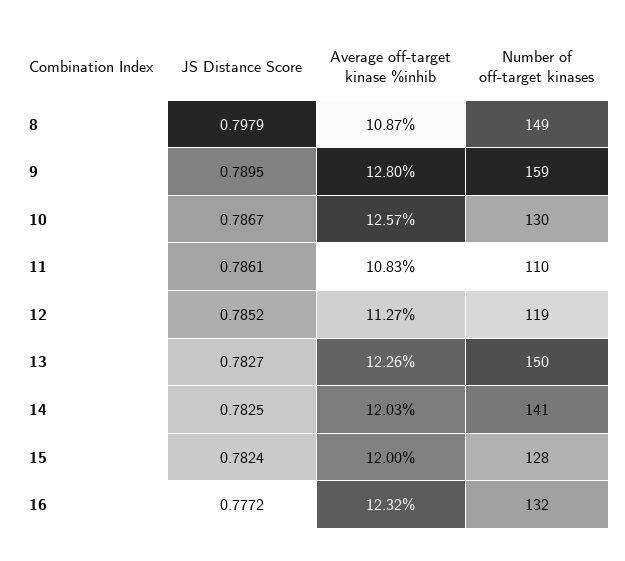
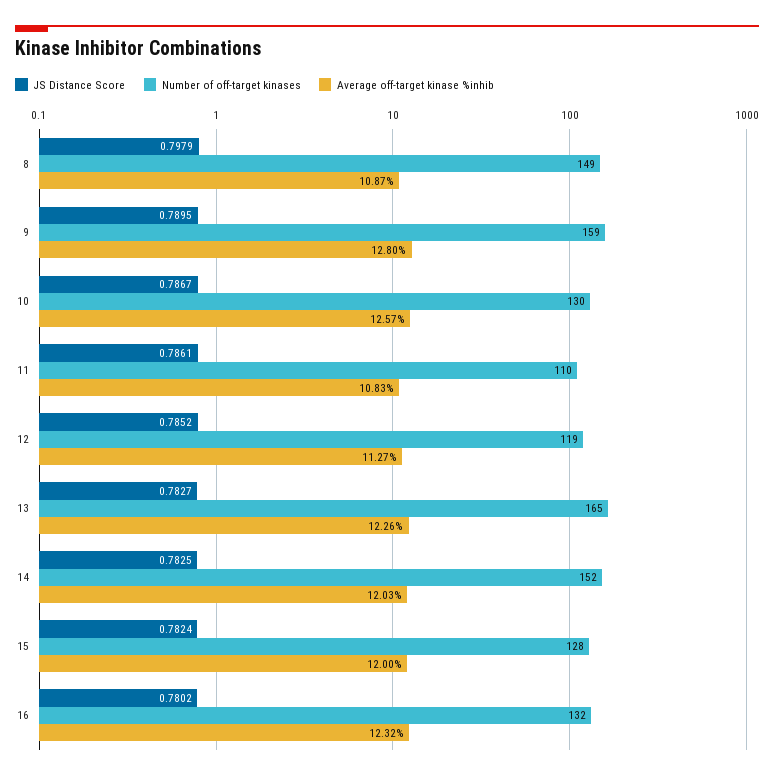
  {
    "JS Distance Score": {
      "8": 0.7979,
      "9": 0.7895,
      "10": 0.7867,
      "11": 0.7861,
      "12": 0.7852,
      "13": 0.7827,
      "14": 0.7825,
      "15": 0.7824,
-     "16": 0.7772
+     "16": 0.7802
    },
    "Average off-target kinase %inhib": {
      "8": 10.87,
      "9": 12.8,
      "10": 12.57,
      "11": 10.83,
      "12": 11.27,
      "13": 12.26,
      "14": 12.03,
      "15": 12,
      "16": 12.32
    },
    "Number of off-target kinases": {
      "8": 149,
      "9": 159,
      "10": 130,
      "11": 110,
      "12": 119,
-     "13": 150,
+     "13": 165,
-     "14": 141,
+     "14": 152,
      "15": 128,
      "16": 132
    }
  }

